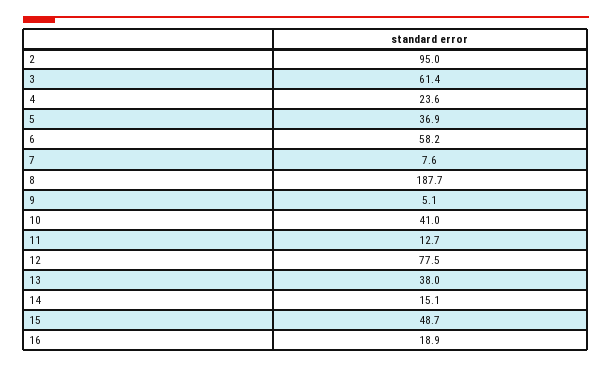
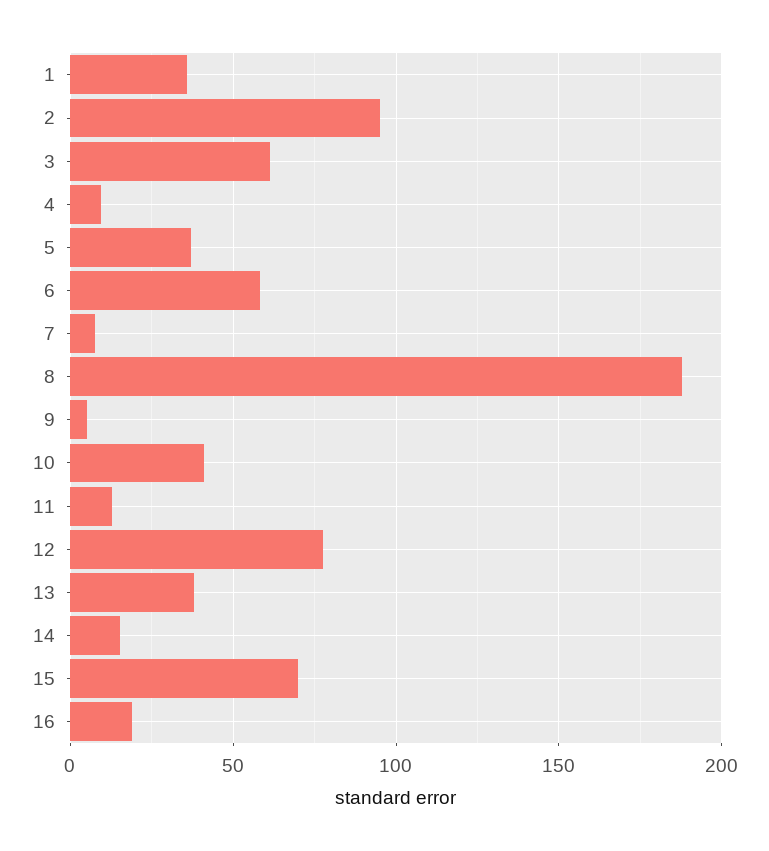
  {
    "2": 95,
    "3": 61.4,
-   "4": 23.6,
+   "4": 10,
    "5": 36.9,
    "6": 58.2,
    "7": 7.6,
    "8": 187.7,
    "9": 5.1,
    "10": 41,
    "11": 12.7,
    "12": 77.5,
    "13": 38,
    "14": 15.1,
-   "15": 48.7,
+   "15": 70,
-   "16": 18.9
+   "16": 18.9,
+   "1": 35
  }

